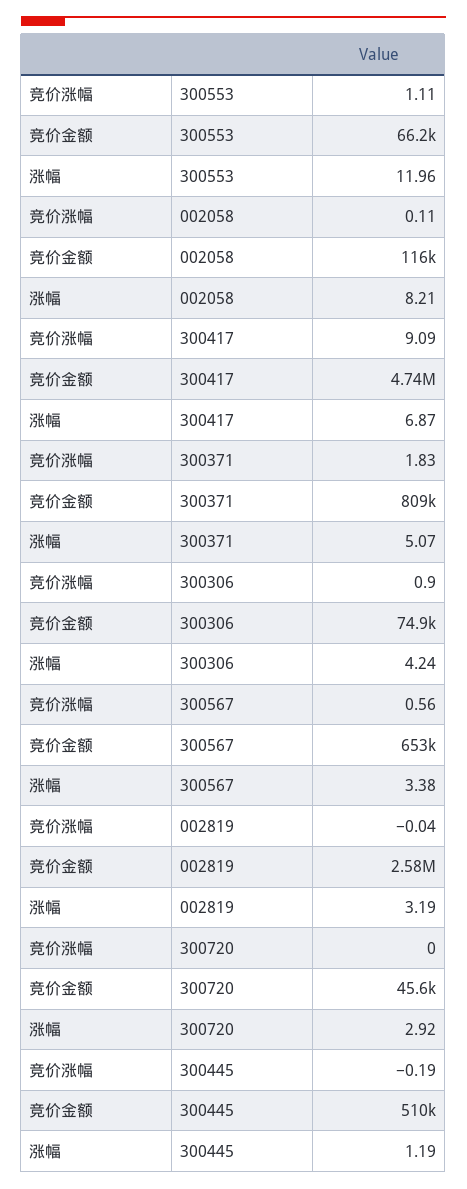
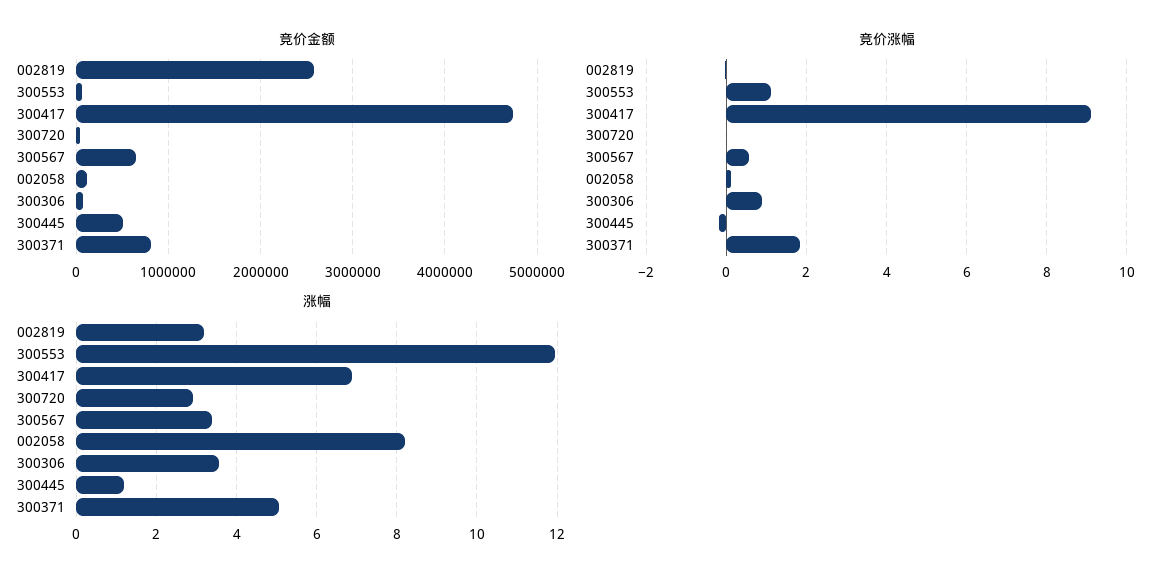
  {
    "竞价涨幅": {
      "300553": 1.11,
      "002058": 0.11,
      "300417": 9.09,
      "300371": 1.83,
      "300306": 0.9,
      "300567": 0.56,
      "002819": -0.04,
      "300720": 0,
      "300445": -0.19
    },
    "竞价金额": {
      "300553": 66200,
      "002058": 116000,
      "300417": 4740000,
      "300371": 809000,
      "300306": 74900,
      "300567": 653000,
      "002819": 2580000,
      "300720": 45600,
      "300445": 510000
    },
    "涨幅": {
      "300553": 11.96,
      "002058": 8.21,
      "300417": 6.87,
      "300371": 5.07,
-     "300306": 4.24,
+     "300306": 3.6,
      "300567": 3.38,
      "002819": 3.19,
      "300720": 2.92,
      "300445": 1.19
    }
  }

